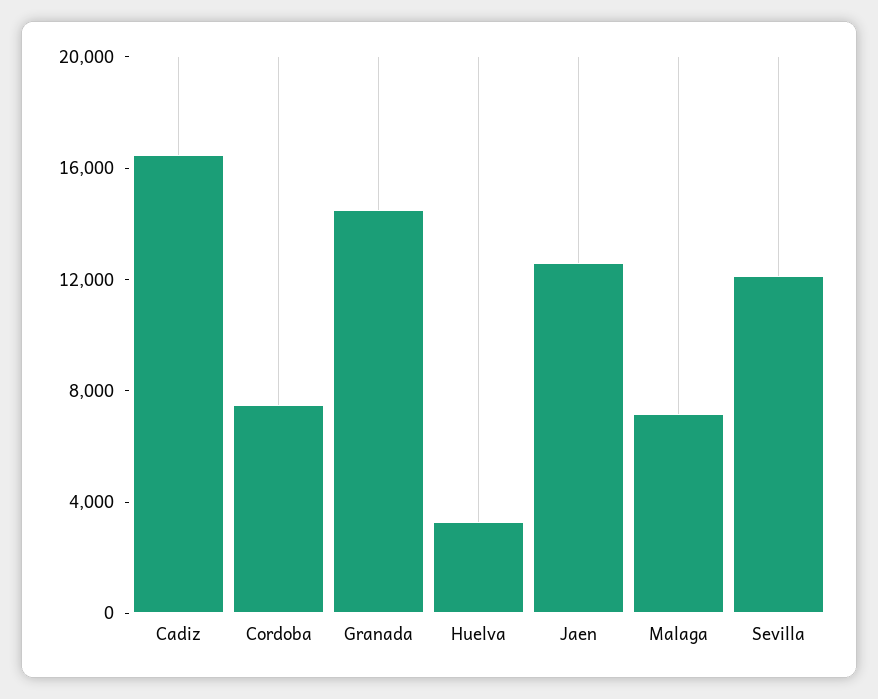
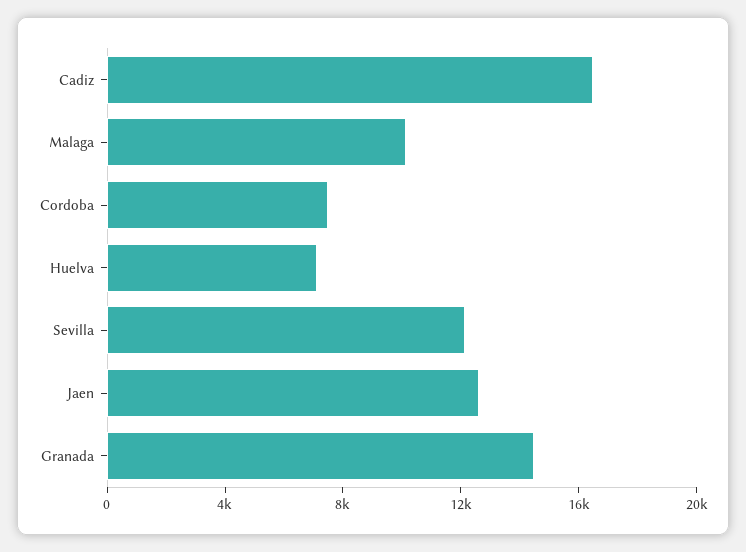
  {
    "Cadiz": 16000,
    "Cordoba": 8000,
    "Granada": 14000,
-   "Huelva": 3000,
+   "Huelva": 7000,
    "Jaen": 13000,
-   "Malaga": 7000,
+   "Malaga": 10000,
    "Sevilla": 12000
  }

